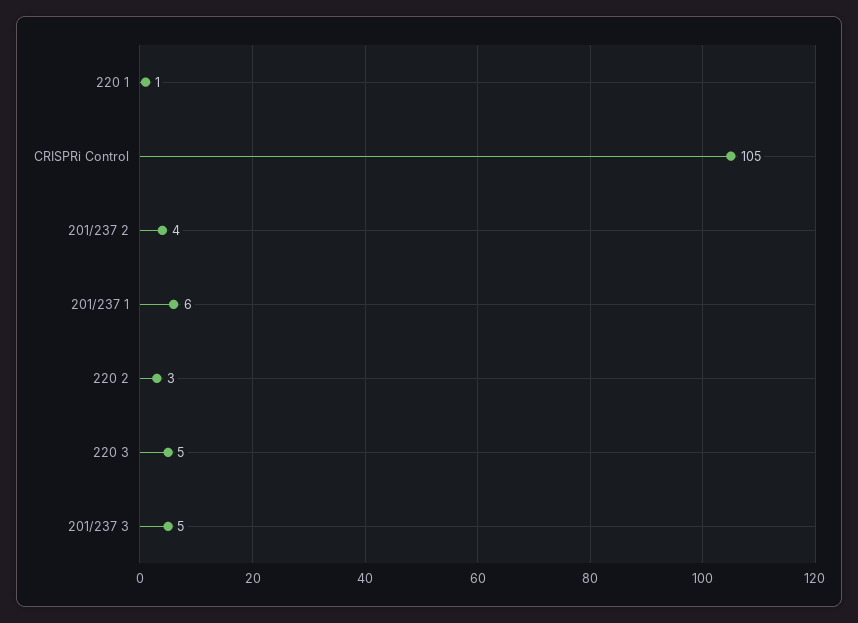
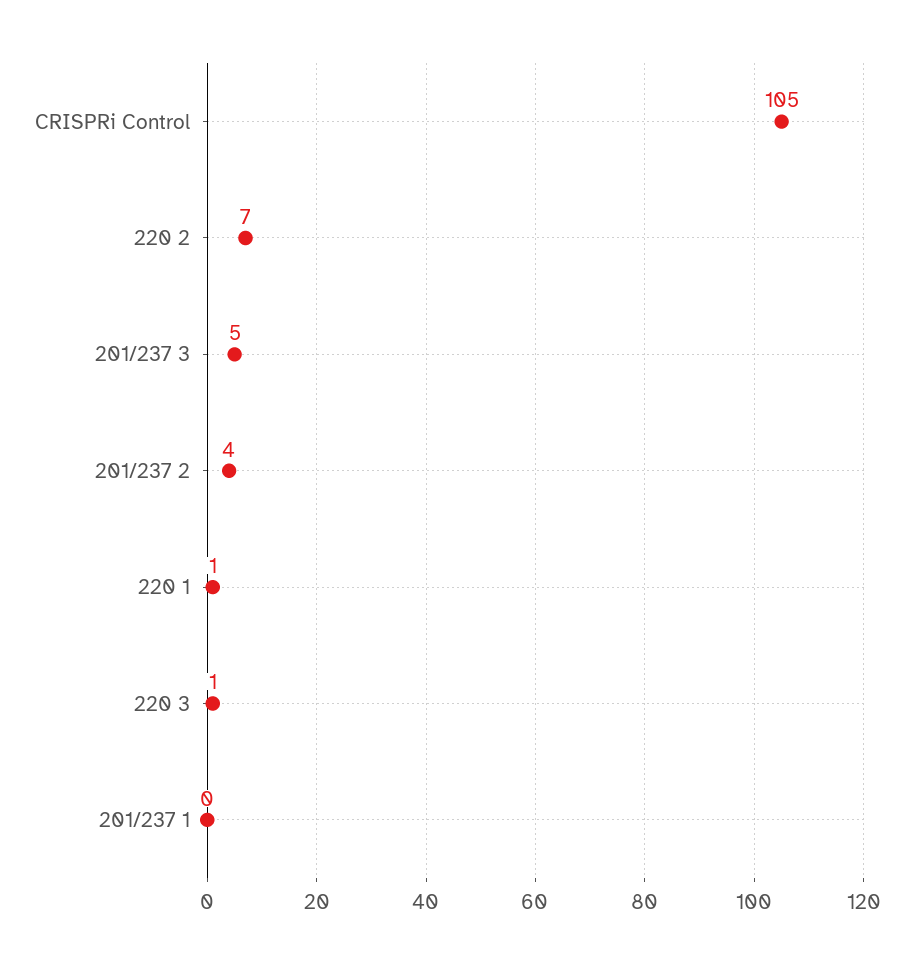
  {
    "220 1": 1,
    "CRISPRi Control": 105,
    "201/237 2": 4,
-   "201/237 1": 6,
+   "201/237 1": 0,
-   "220 2": 3,
+   "220 2": 7,
-   "220 3": 5,
+   "220 3": 1,
    "201/237 3": 5
  }

